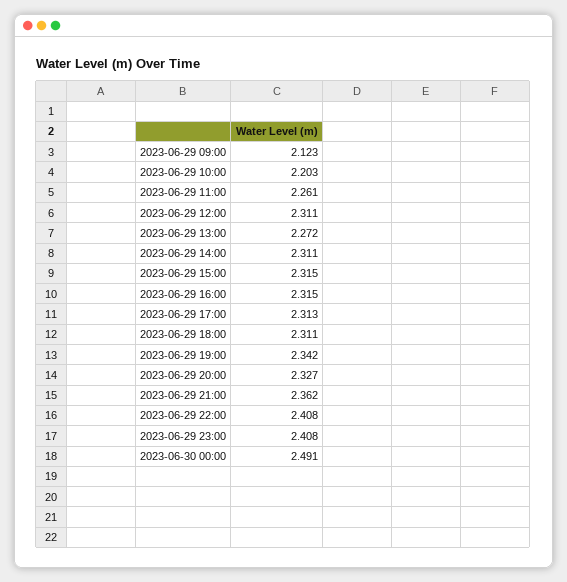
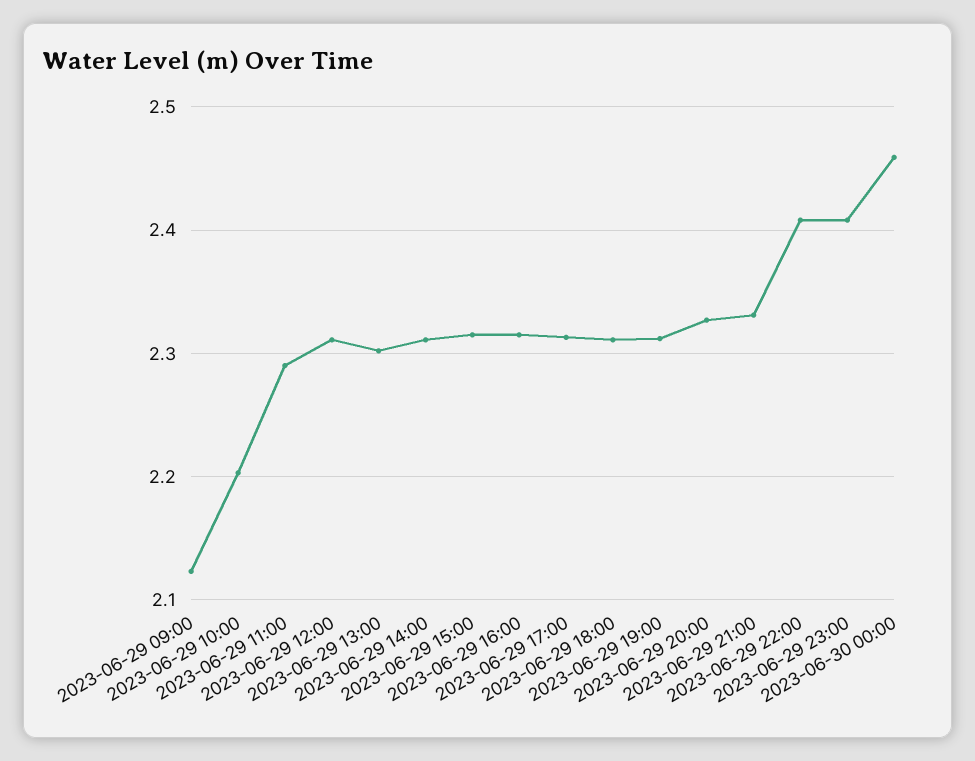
  {
    "2023-06-29 09:00": 2.123,
    "2023-06-29 10:00": 2.203,
-   "2023-06-29 11:00": 2.261,
+   "2023-06-29 11:00": 2.29,
    "2023-06-29 12:00": 2.311,
-   "2023-06-29 13:00": 2.272,
+   "2023-06-29 13:00": 2.3,
    "2023-06-29 14:00": 2.311,
    "2023-06-29 15:00": 2.315,
    "2023-06-29 16:00": 2.315,
    "2023-06-29 17:00": 2.313,
    "2023-06-29 18:00": 2.311,
-   "2023-06-29 19:00": 2.342,
+   "2023-06-29 19:00": 2.31,
    "2023-06-29 20:00": 2.327,
-   "2023-06-29 21:00": 2.362,
+   "2023-06-29 21:00": 2.33,
    "2023-06-29 22:00": 2.408,
    "2023-06-29 23:00": 2.408,
-   "2023-06-30 00:00": 2.491
+   "2023-06-30 00:00": 2.46
  }

